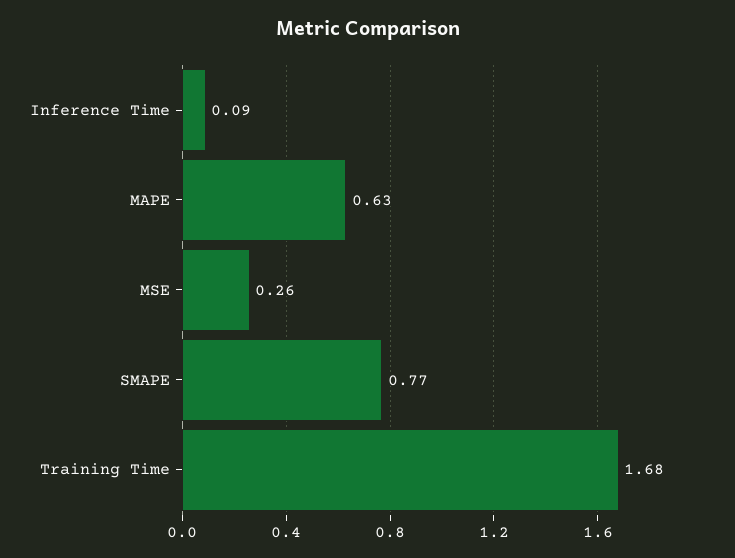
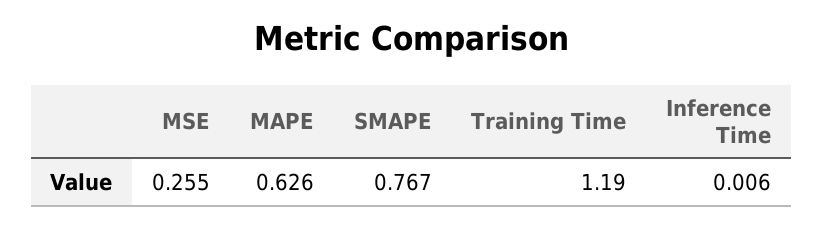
  {
-   "Inference Time": 0.09,
+   "Inference Time": 0.006,
    "MAPE": 0.626,
    "MSE": 0.255,
    "SMAPE": 0.767,
-   "Training Time": 1.68
+   "Training Time": 1.19
  }

